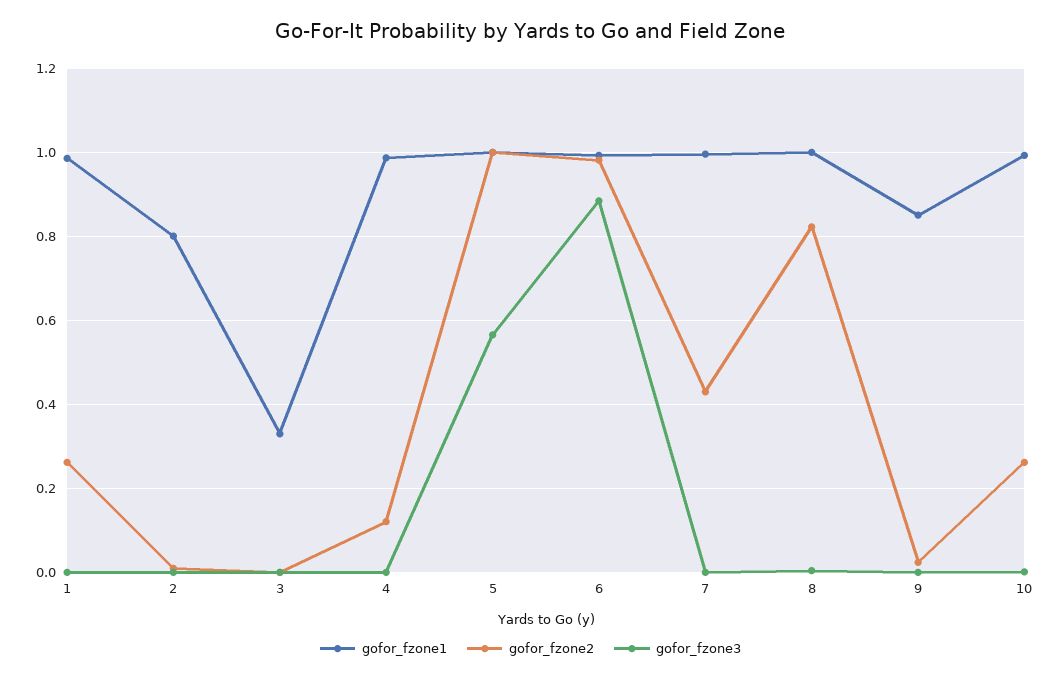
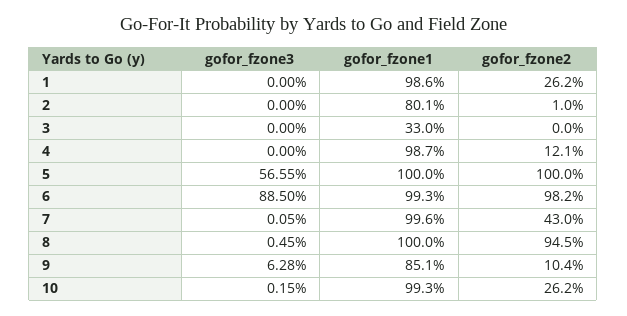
  {
    "gofor_fzone1": {
      "1": 0.986,
      "2": 0.801,
      "3": 0.33,
      "4": 0.987,
      "5": 1,
      "6": 0.993,
      "7": 0.996,
      "8": 1,
      "9": 0.851,
      "10": 0.993
    },
    "gofor_fzone2": {
      "1": 0.262,
      "2": 0.01,
      "3": 0,
      "4": 0.121,
      "5": 1,
      "6": 0.982,
      "7": 0.43,
-     "8": 0.82,
+     "8": 0.945,
-     "9": 0.02,
+     "9": 0.104,
      "10": 0.262
    },
    "gofor_fzone3": {
      "1": 0,
      "2": 0,
      "3": 0,
      "4": 0,
      "5": 0.5655,
      "6": 0.885,
      "7": 0.0005,
      "8": 0.0045,
-     "9": 0,
+     "9": 0.0628,
      "10": 0.0015
    }
  }

